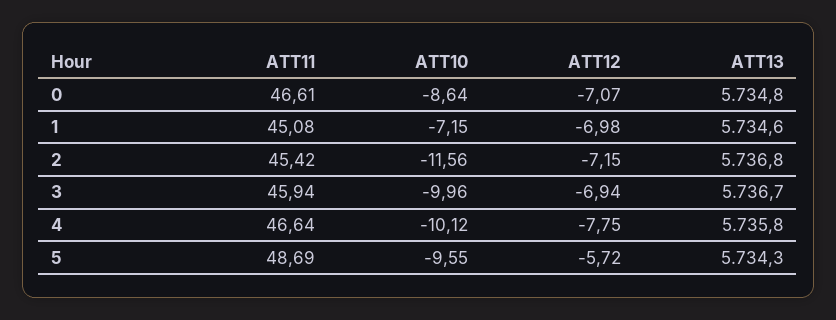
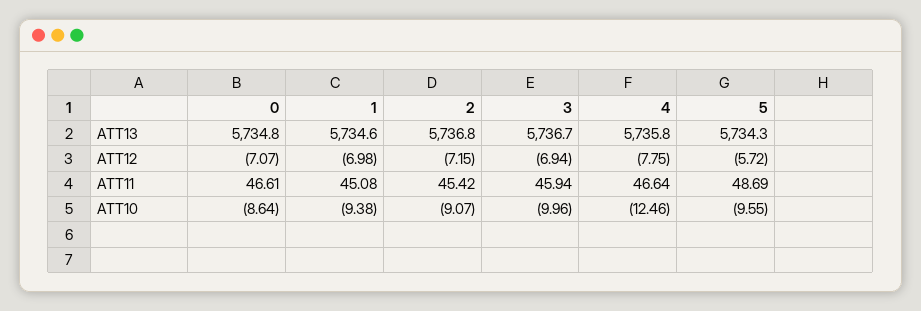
  {
    "ATT11": {
      "0": 46.61,
      "1": 45.08,
      "2": 45.42,
      "3": 45.94,
      "4": 46.64,
      "5": 48.69
    },
    "ATT10": {
      "0": -8.64,
-     "1": -7.15,
+     "1": -9.38,
-     "2": -11.56,
+     "2": -9.07,
      "3": -9.96,
-     "4": -10.12,
+     "4": -12.46,
      "5": -9.55
    },
    "ATT12": {
      "0": -7.07,
      "1": -6.98,
      "2": -7.15,
      "3": -6.94,
      "4": -7.75,
      "5": -5.72
    },
    "ATT13": {
      "0": 5734.8,
      "1": 5734.6,
      "2": 5736.8,
      "3": 5736.7,
      "4": 5735.8,
      "5": 5734.3
    }
  }

